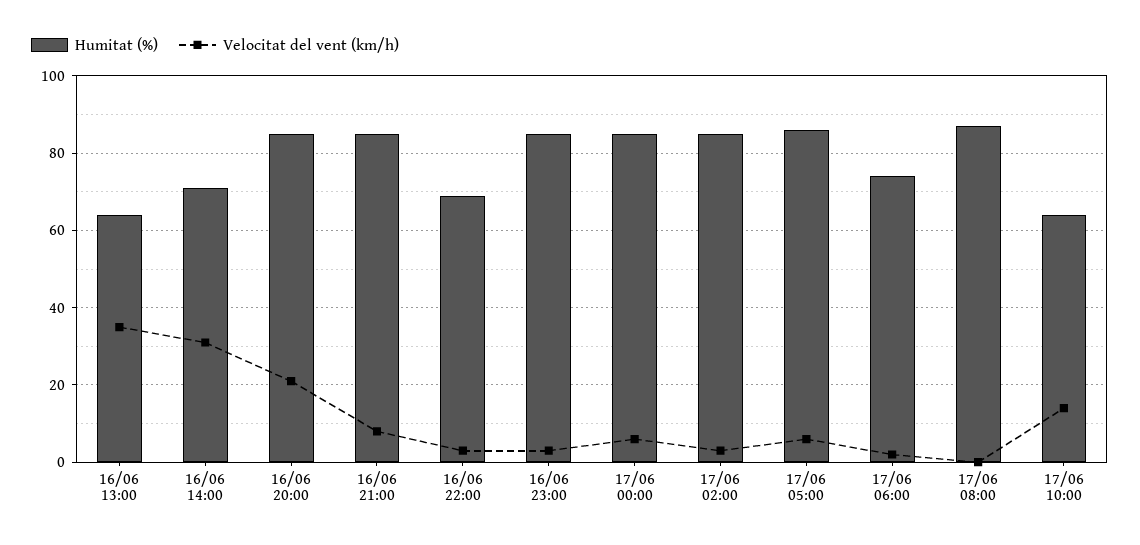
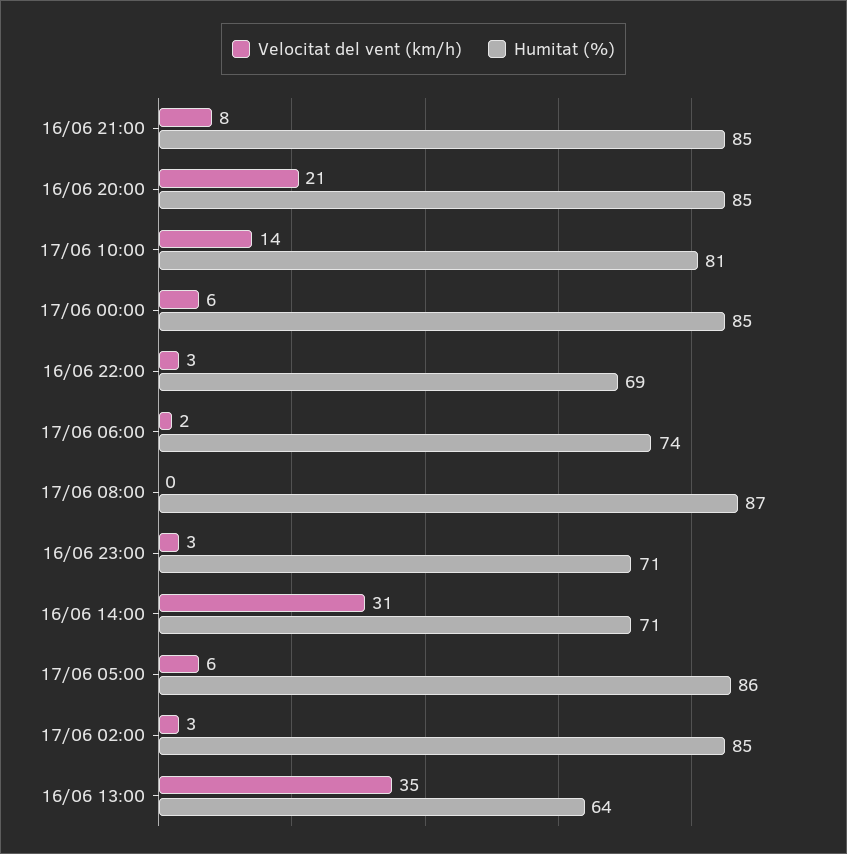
  {
    "Humitat (%)": {
      "16/06 13:00": 64,
      "16/06 14:00": 71,
      "16/06 20:00": 85,
      "16/06 21:00": 85,
      "16/06 22:00": 69,
-     "16/06 23:00": 85,
+     "16/06 23:00": 71,
      "17/06 00:00": 85,
      "17/06 02:00": 85,
      "17/06 05:00": 86,
      "17/06 06:00": 74,
      "17/06 08:00": 87,
-     "17/06 10:00": 65
+     "17/06 10:00": 81
    },
    "Velocitat del vent (km/h)": {
      "16/06 13:00": 35,
      "16/06 14:00": 31,
      "16/06 20:00": 21,
      "16/06 21:00": 8,
      "16/06 22:00": 3,
      "16/06 23:00": 3,
      "17/06 00:00": 6,
      "17/06 02:00": 3,
      "17/06 05:00": 6,
      "17/06 06:00": 2,
      "17/06 08:00": 0,
      "17/06 10:00": 14
    }
  }

